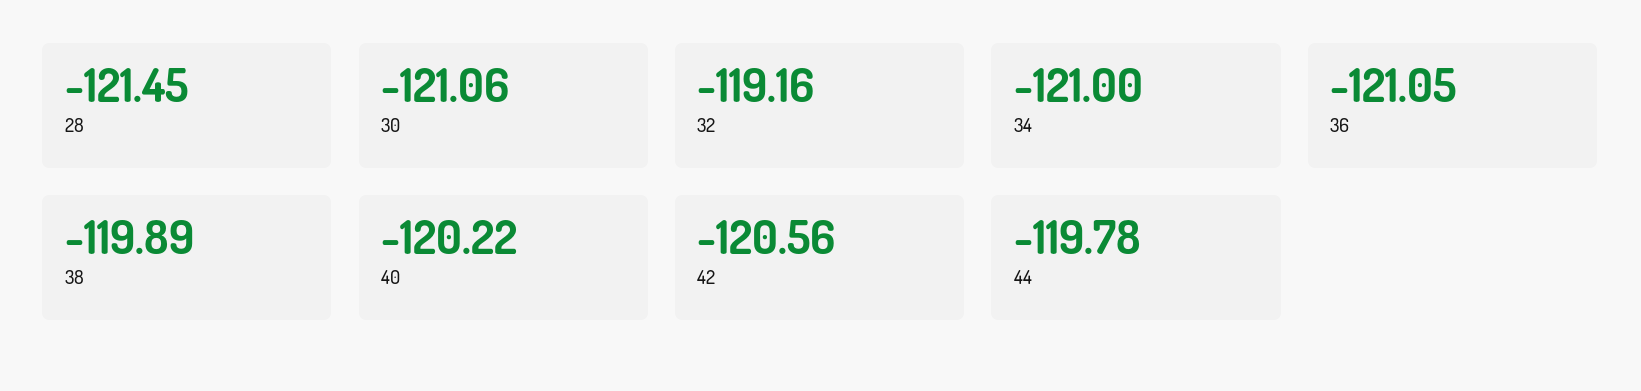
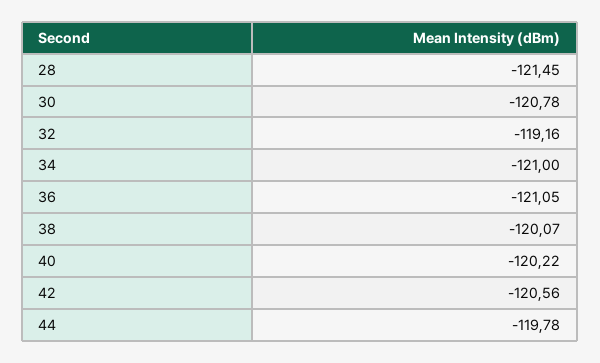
  {
    "28": -121.45,
-   "30": -121.06,
+   "30": -120.78,
    "32": -119.16,
    "34": -121,
    "36": -121.05,
-   "38": -119.89,
+   "38": -120.07,
    "40": -120.22,
    "42": -120.56,
    "44": -119.78
  }

